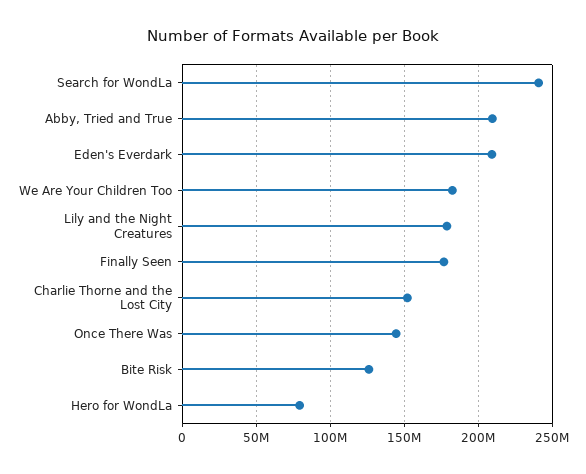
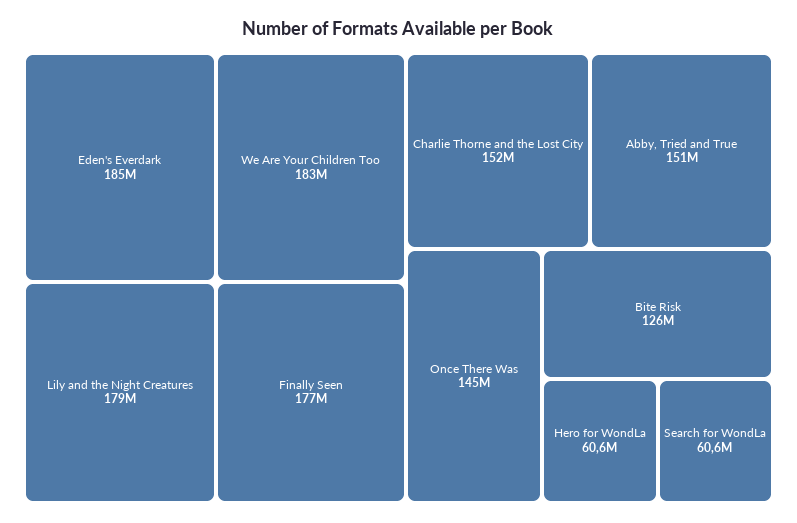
  {
-   "Search for WondLa": 240000000,
+   "Search for WondLa": 60600000,
-   "Abby, Tried and True": 210000000,
+   "Abby, Tried and True": 151000000,
-   "Eden's Everdark": 210000000,
+   "Eden's Everdark": 185000000,
    "We Are Your Children Too": 183000000,
    "Lily and the Night Creatures": 179000000,
    "Finally Seen": 177000000,
    "Charlie Thorne and the Lost City": 152000000,
    "Once There Was": 145000000,
    "Bite Risk": 126000000,
-   "Hero for WondLa": 80000000
+   "Hero for WondLa": 60600000
  }

